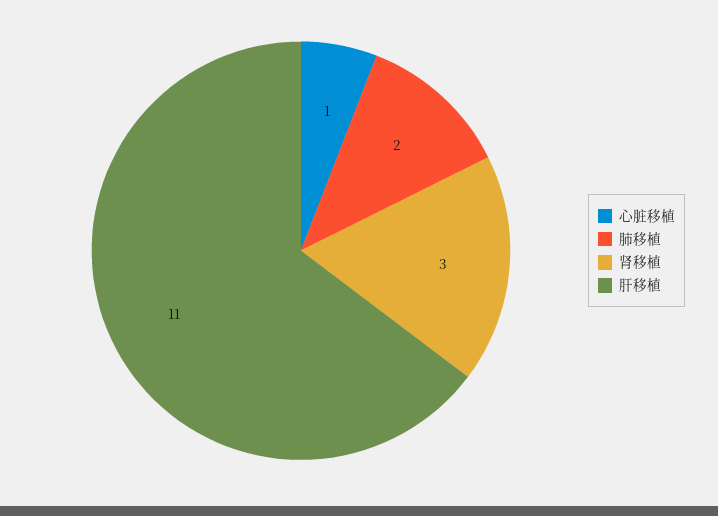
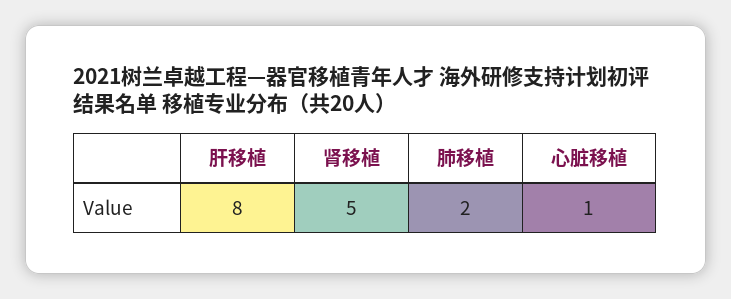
  {
    "心脏移植": 1,
    "肺移植": 2,
-   "肾移植": 3,
+   "肾移植": 5,
-   "肝移植": 11
+   "肝移植": 8
  }

